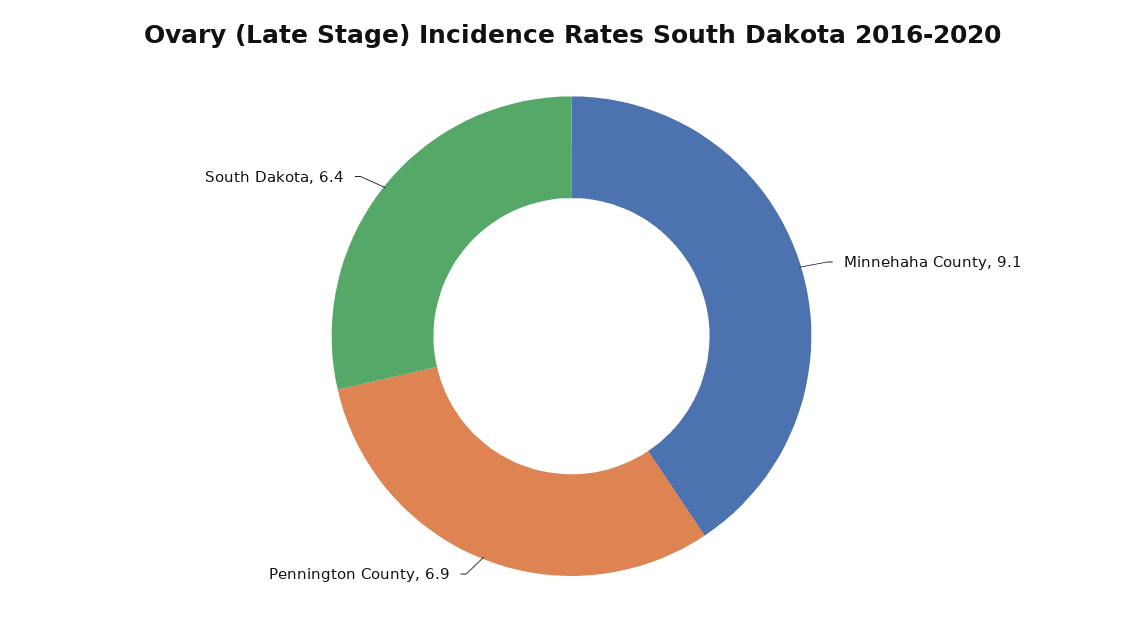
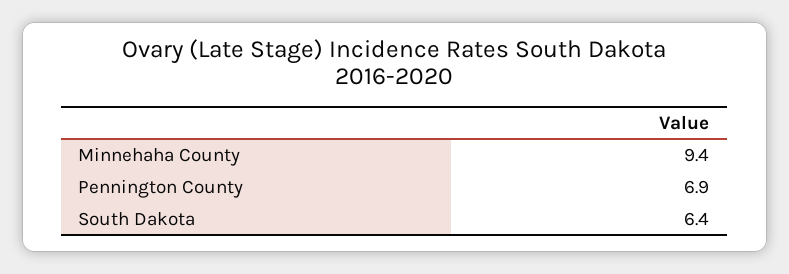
  {
-   "Minnehaha County": 9.1,
+   "Minnehaha County": 9.4,
    "Pennington County": 6.9,
    "South Dakota": 6.4
  }

